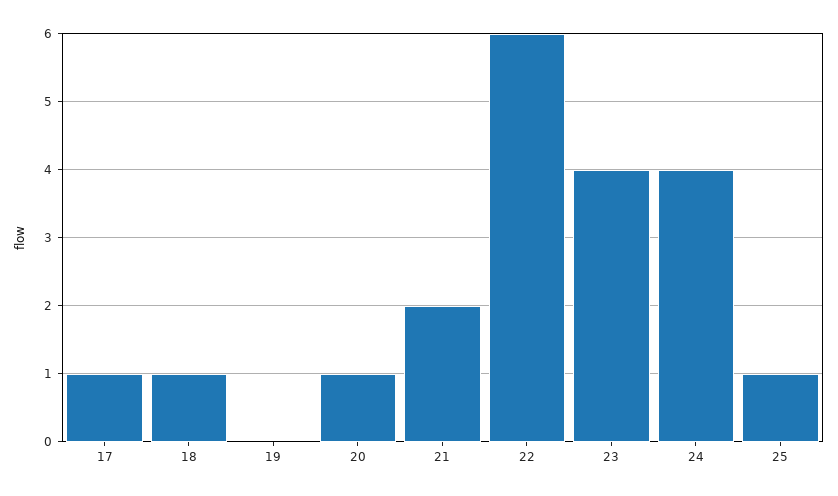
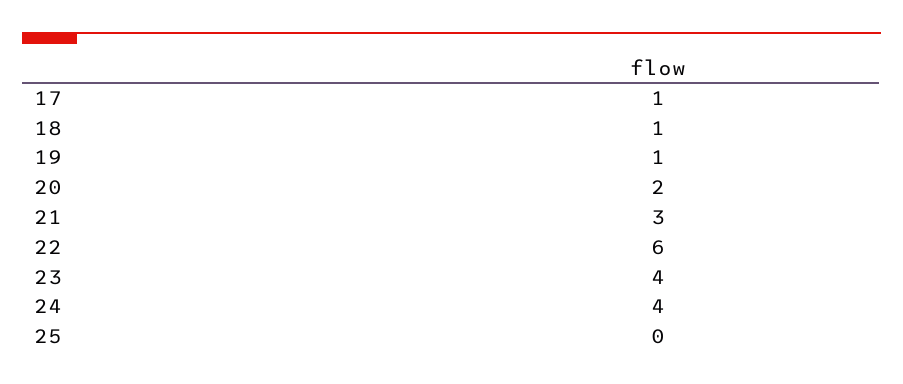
  {
    "17": 1,
    "18": 1,
-   "19": 0,
+   "19": 1,
-   "20": 1,
+   "20": 2,
-   "21": 2,
+   "21": 3,
    "22": 6,
    "23": 4,
    "24": 4,
-   "25": 1
+   "25": 0
  }

